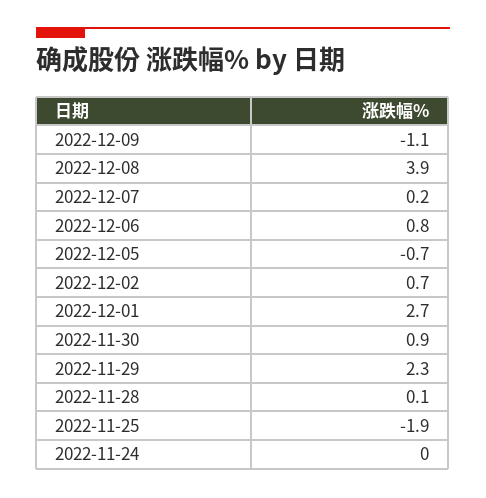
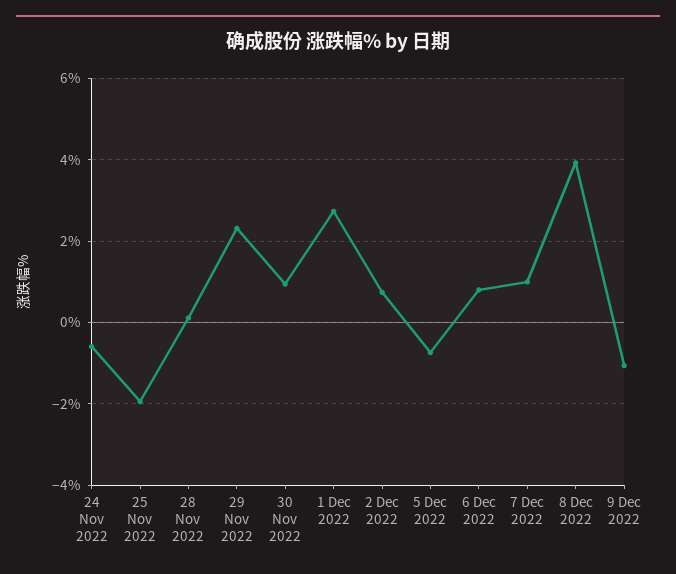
  {
    "2022-12-09": -1.1,
    "2022-12-08": 3.9,
-   "2022-12-07": 0.2,
+   "2022-12-07": 1,
    "2022-12-06": 0.8,
    "2022-12-05": -0.7,
    "2022-12-02": 0.7,
    "2022-12-01": 2.7,
    "2022-11-30": 0.9,
    "2022-11-29": 2.3,
    "2022-11-28": 0.1,
    "2022-11-25": -1.9,
-   "2022-11-24": 0
+   "2022-11-24": -0.6
  }

